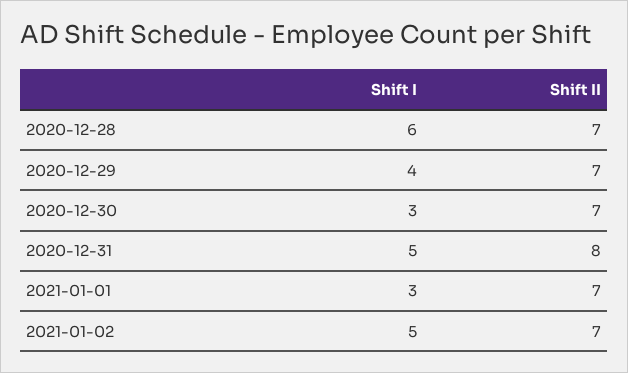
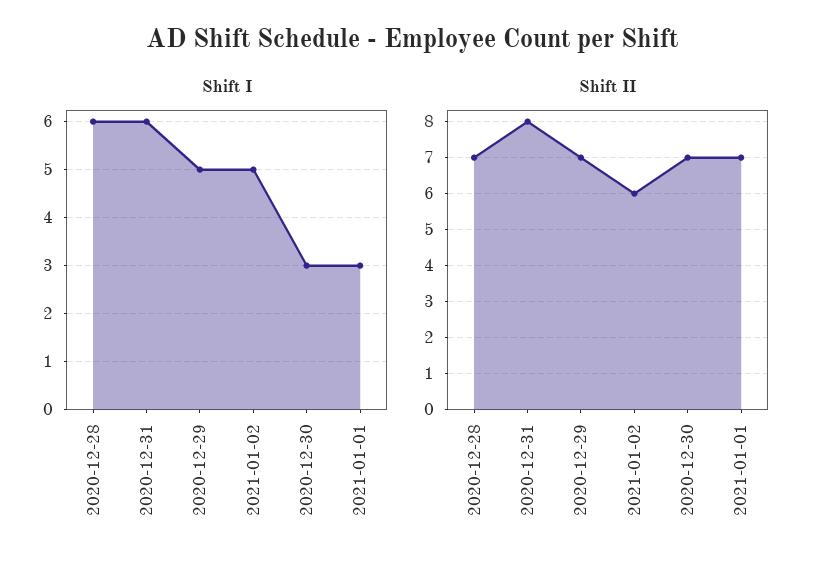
  {
    "Shift I": {
      "2020-12-28": 6,
-     "2020-12-29": 4,
+     "2020-12-29": 5,
      "2020-12-30": 3,
-     "2020-12-31": 5,
+     "2020-12-31": 6,
      "2021-01-01": 3,
      "2021-01-02": 5
    },
    "Shift II": {
      "2020-12-28": 7,
      "2020-12-29": 7,
      "2020-12-30": 7,
      "2020-12-31": 8,
      "2021-01-01": 7,
-     "2021-01-02": 7
+     "2021-01-02": 6
    }
  }

